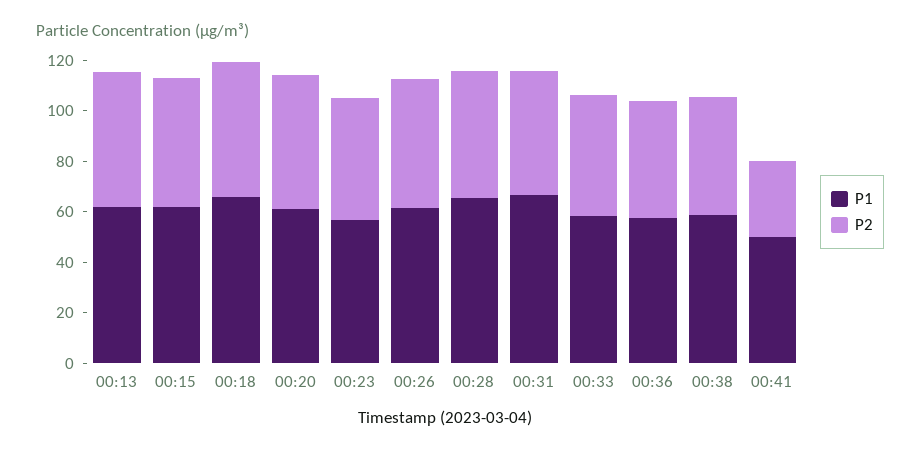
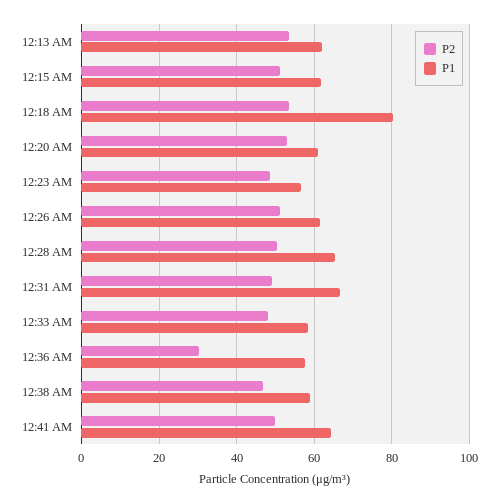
  {
    "P1": {
      "00:13": 62,
      "00:15": 62,
-     "00:18": 65,
+     "00:18": 80,
      "00:20": 62,
      "00:23": 56,
      "00:26": 62,
      "00:28": 66,
      "00:31": 66,
      "00:33": 58,
      "00:36": 58,
      "00:38": 58,
-     "00:41": 50
+     "00:41": 64
    },
    "P2": {
      "00:13": 54,
      "00:15": 52,
      "00:18": 54,
      "00:20": 54,
      "00:23": 48,
      "00:26": 52,
      "00:28": 50,
      "00:31": 50,
      "00:33": 48,
-     "00:36": 45,
+     "00:36": 30,
      "00:38": 46,
-     "00:41": 30
+     "00:41": 50
    }
  }

